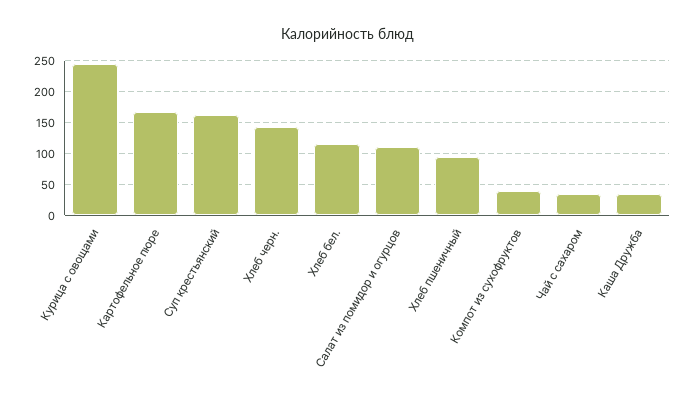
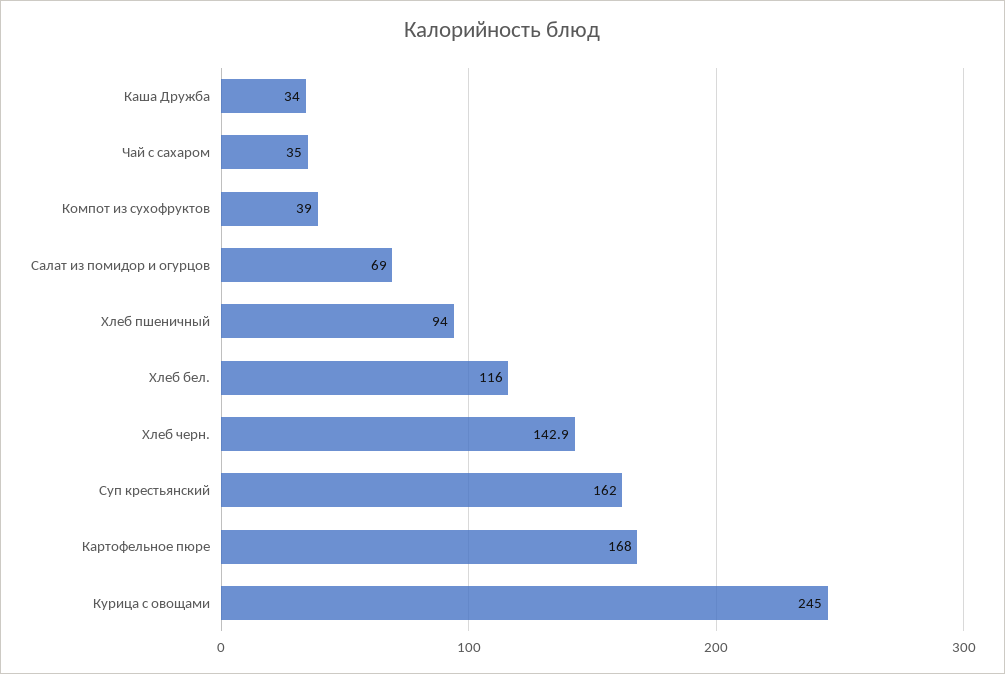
  {
    "Курица с овощами": 245,
    "Картофельное пюре": 168,
    "Суп крестьянский": 162,
    "Хлеб черн.": 142.9,
    "Хлеб бел.": 116,
-   "Салат из помидор и огурцов": 110,
+   "Салат из помидор и огурцов": 69,
    "Хлеб пшеничный": 94,
    "Компот из сухофруктов": 39,
    "Чай с сахаром": 35,
    "Каша Дружба": 34
  }

